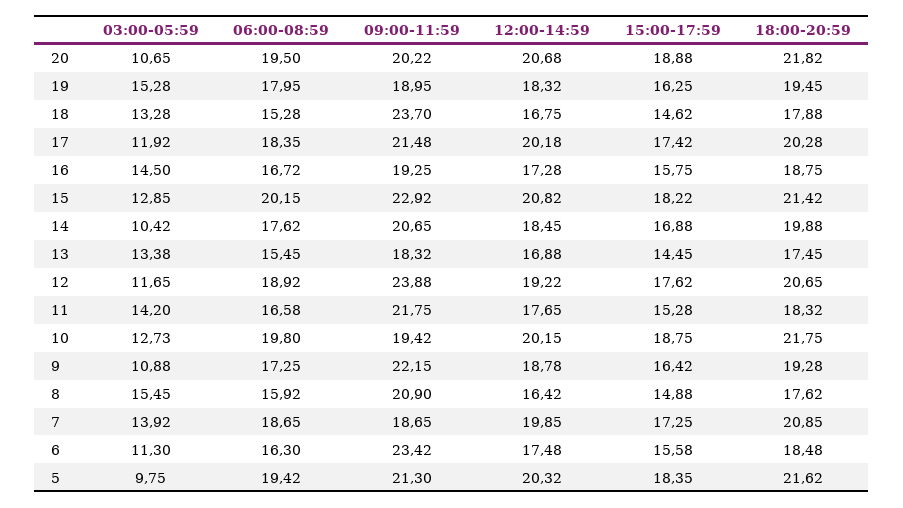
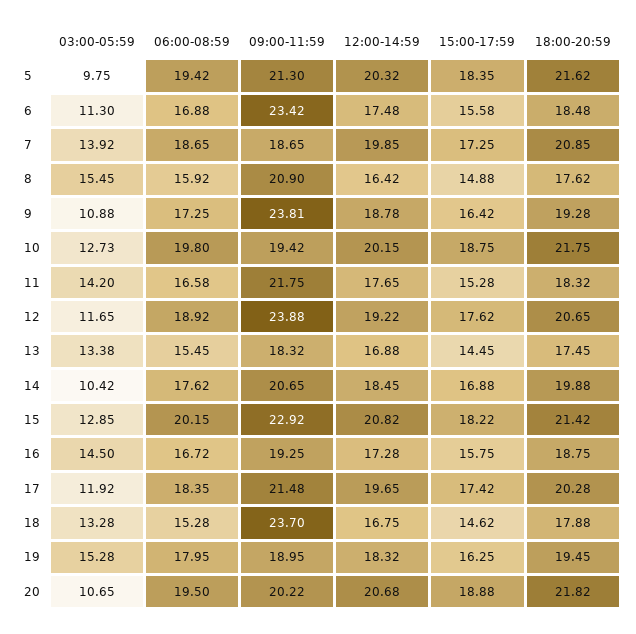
  {
    "03:00-05:59": {
      "20": 10.65,
      "19": 15.28,
      "18": 13.28,
      "17": 11.92,
      "16": 14.5,
      "15": 12.85,
      "14": 10.42,
      "13": 13.38,
      "12": 11.65,
      "11": 14.2,
      "10": 12.73,
      "9": 10.88,
      "8": 15.45,
      "7": 13.92,
      "6": 11.3,
      "5": 9.75
    },
    "06:00-08:59": {
      "20": 19.5,
      "19": 17.95,
      "18": 15.28,
      "17": 18.35,
      "16": 16.72,
      "15": 20.15,
      "14": 17.62,
      "13": 15.45,
      "12": 18.92,
      "11": 16.58,
      "10": 19.8,
      "9": 17.25,
      "8": 15.92,
      "7": 18.65,
-     "6": 16.3,
+     "6": 16.88,
      "5": 19.42
    },
    "09:00-11:59": {
      "20": 20.22,
      "19": 18.95,
      "18": 23.7,
      "17": 21.48,
      "16": 19.25,
      "15": 22.92,
      "14": 20.65,
      "13": 18.32,
      "12": 23.88,
      "11": 21.75,
      "10": 19.42,
-     "9": 22.15,
+     "9": 23.81,
      "8": 20.9,
      "7": 18.65,
      "6": 23.42,
      "5": 21.3
    },
    "12:00-14:59": {
      "20": 20.68,
      "19": 18.32,
      "18": 16.75,
-     "17": 20.18,
+     "17": 19.65,
      "16": 17.28,
      "15": 20.82,
      "14": 18.45,
      "13": 16.88,
      "12": 19.22,
      "11": 17.65,
      "10": 20.15,
      "9": 18.78,
      "8": 16.42,
      "7": 19.85,
      "6": 17.48,
      "5": 20.32
    },
    "15:00-17:59": {
      "20": 18.88,
      "19": 16.25,
      "18": 14.62,
      "17": 17.42,
      "16": 15.75,
      "15": 18.22,
      "14": 16.88,
      "13": 14.45,
      "12": 17.62,
      "11": 15.28,
      "10": 18.75,
      "9": 16.42,
      "8": 14.88,
      "7": 17.25,
      "6": 15.58,
      "5": 18.35
    },
    "18:00-20:59": {
      "20": 21.82,
      "19": 19.45,
      "18": 17.88,
      "17": 20.28,
      "16": 18.75,
      "15": 21.42,
      "14": 19.88,
      "13": 17.45,
      "12": 20.65,
      "11": 18.32,
      "10": 21.75,
      "9": 19.28,
      "8": 17.62,
      "7": 20.85,
      "6": 18.48,
      "5": 21.62
    }
  }

